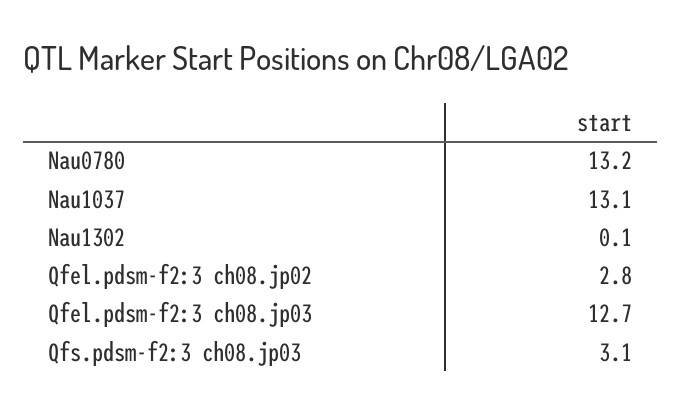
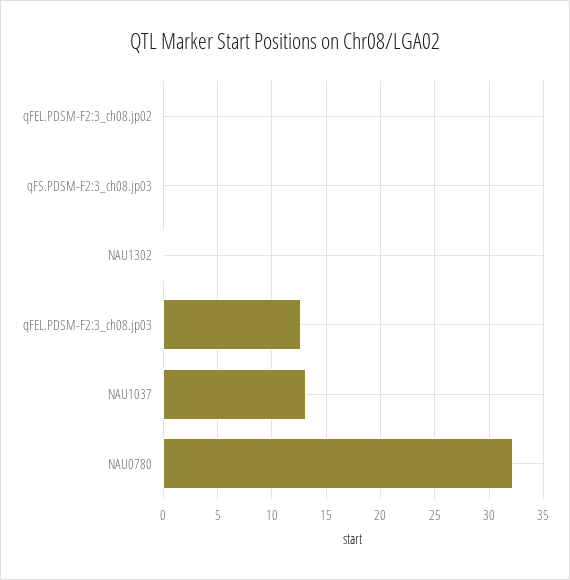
  {
-   "Nau0780": 13.2,
+   "Nau0780": 32,
    "Nau1037": 13.1,
    "Nau1302": 0.1,
-   "Qfel.pdsm-f2:3 ch08.jp02": 2.8,
+   "Qfel.pdsm-f2:3 ch08.jp02": 0,
    "Qfel.pdsm-f2:3 ch08.jp03": 12.7,
-   "Qfs.pdsm-f2:3 ch08.jp03": 3.1
+   "Qfs.pdsm-f2:3 ch08.jp03": 0
  }

